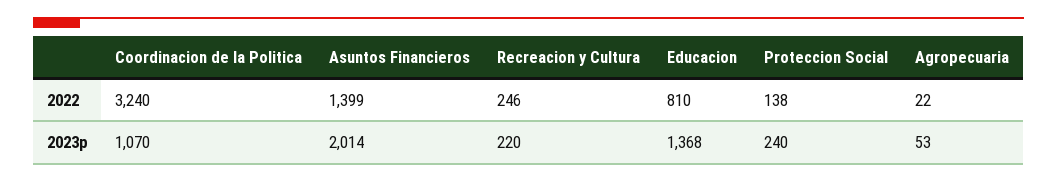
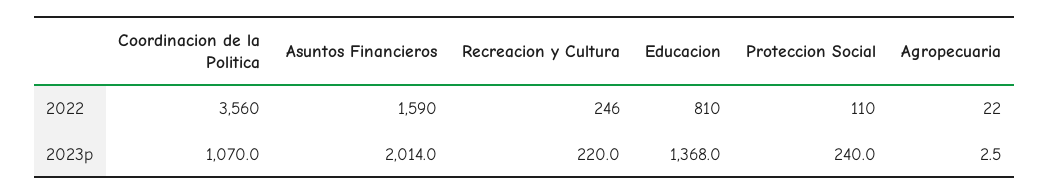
  {
    "Coordinacion de la Politica": {
-     "2022": 3240,
+     "2022": 3560,
      "2023p": 1070
    },
    "Asuntos Financieros": {
-     "2022": 1399,
+     "2022": 1590,
      "2023p": 2014
    },
    "Recreacion y Cultura": {
      "2022": 246,
      "2023p": 220
    },
    "Educacion": {
      "2022": 810,
      "2023p": 1368
    },
    "Proteccion Social": {
-     "2022": 138,
+     "2022": 110,
      "2023p": 240
    },
    "Agropecuaria": {
      "2022": 22,
-     "2023p": 53
+     "2023p": 2.5
    }
  }

